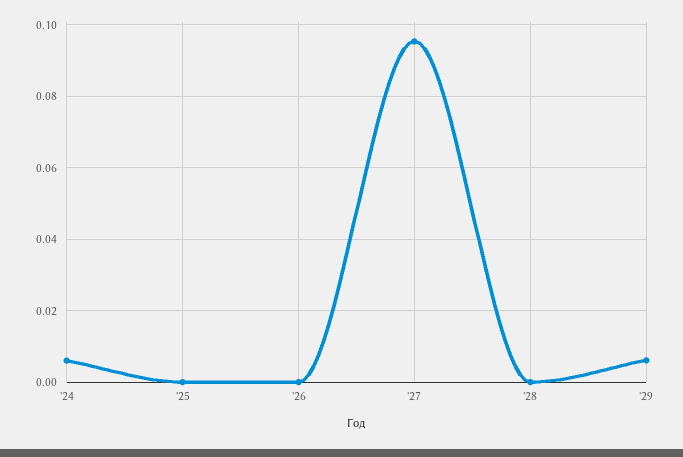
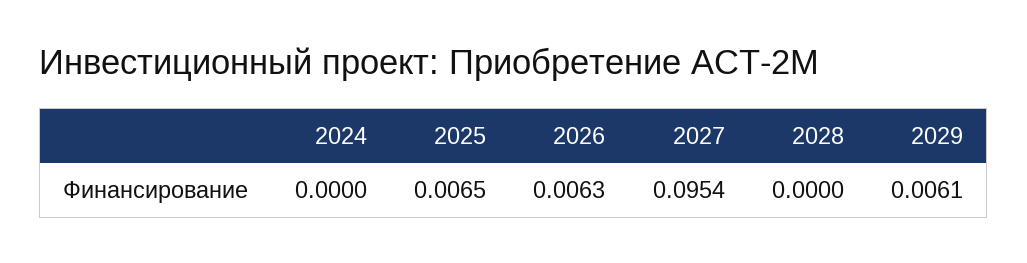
  {
-   "'24": 0.006,
+   "'24": 0,
-   "'25": 0,
+   "'25": 0.0065,
-   "'26": 0,
+   "'26": 0.0063,
    "'27": 0.0954,
    "'28": 0,
    "'29": 0.0061
  }

